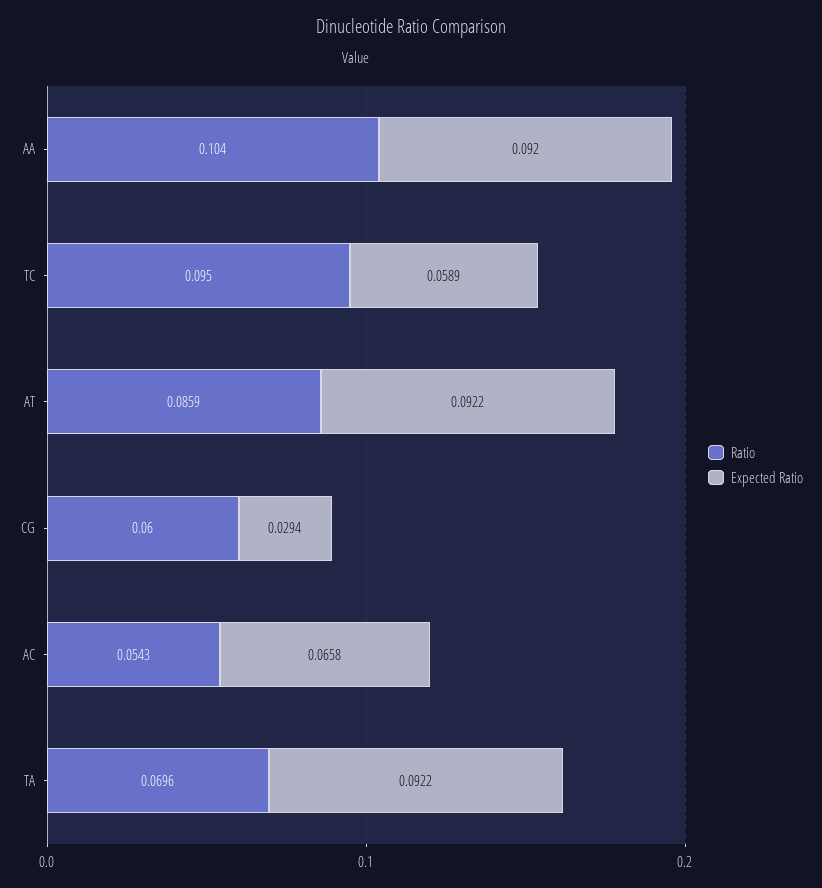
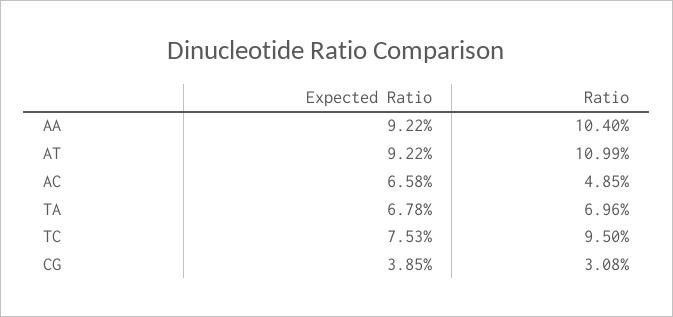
  {
    "Ratio": {
      "AA": 0.104,
      "TC": 0.095,
-     "AT": 0.0859,
+     "AT": 0.1099,
-     "CG": 0.06,
+     "CG": 0.0308,
-     "AC": 0.0543,
+     "AC": 0.0485,
      "TA": 0.0696
    },
    "Expected Ratio": {
-     "AA": 0.092,
+     "AA": 0.0922,
-     "TC": 0.0589,
+     "TC": 0.0753,
      "AT": 0.0922,
-     "CG": 0.0294,
+     "CG": 0.0385,
      "AC": 0.0658,
-     "TA": 0.0922
+     "TA": 0.0678
    }
  }

